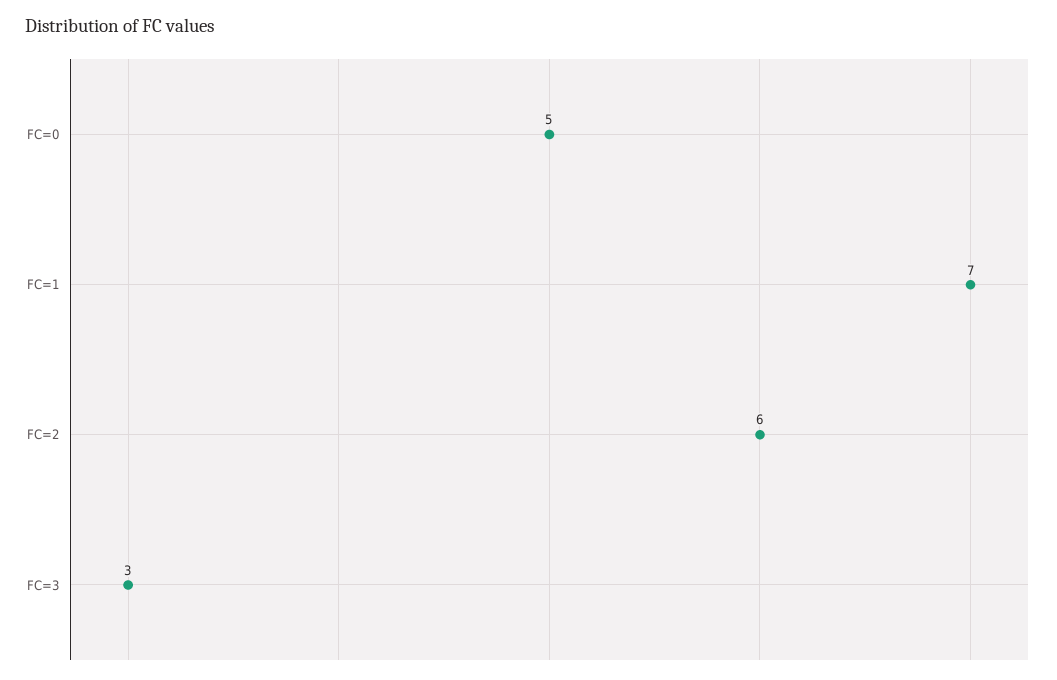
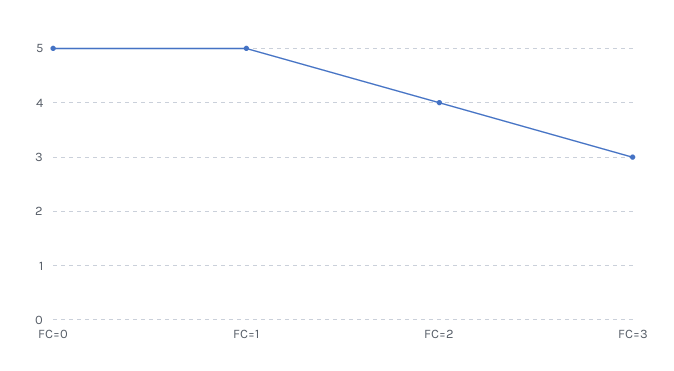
  {
    "FC=0": 5,
-   "FC=1": 7,
+   "FC=1": 5,
-   "FC=2": 6,
+   "FC=2": 4,
    "FC=3": 3
  }

